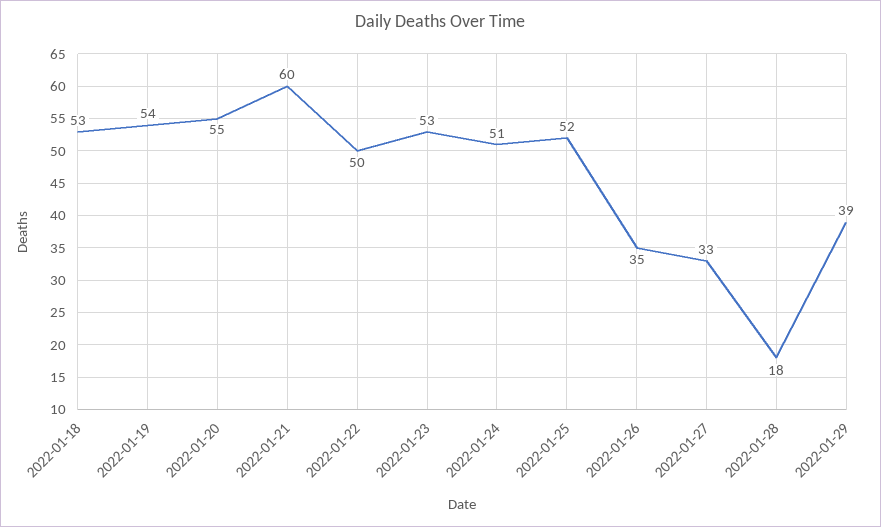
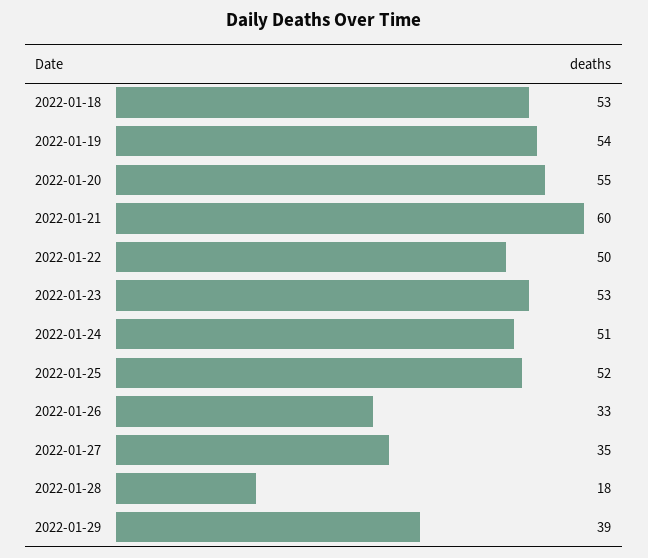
  {
    "2022-01-18": 53,
    "2022-01-19": 54,
    "2022-01-20": 55,
    "2022-01-21": 60,
    "2022-01-22": 50,
    "2022-01-23": 53,
    "2022-01-24": 51,
    "2022-01-25": 52,
-   "2022-01-26": 35,
+   "2022-01-26": 33,
-   "2022-01-27": 33,
+   "2022-01-27": 35,
    "2022-01-28": 18,
    "2022-01-29": 39
  }

